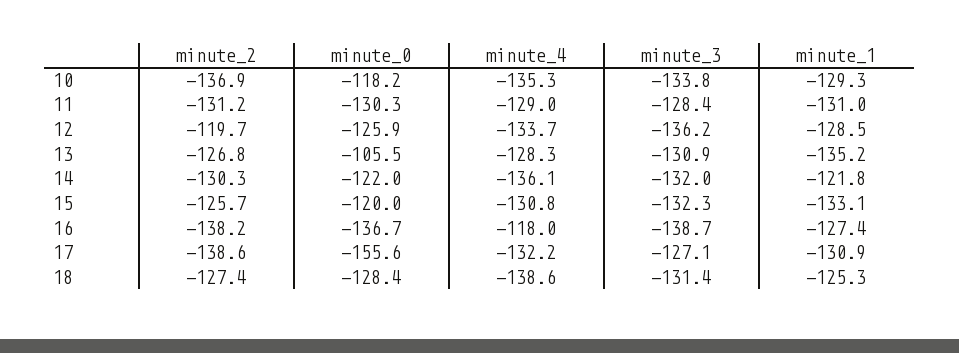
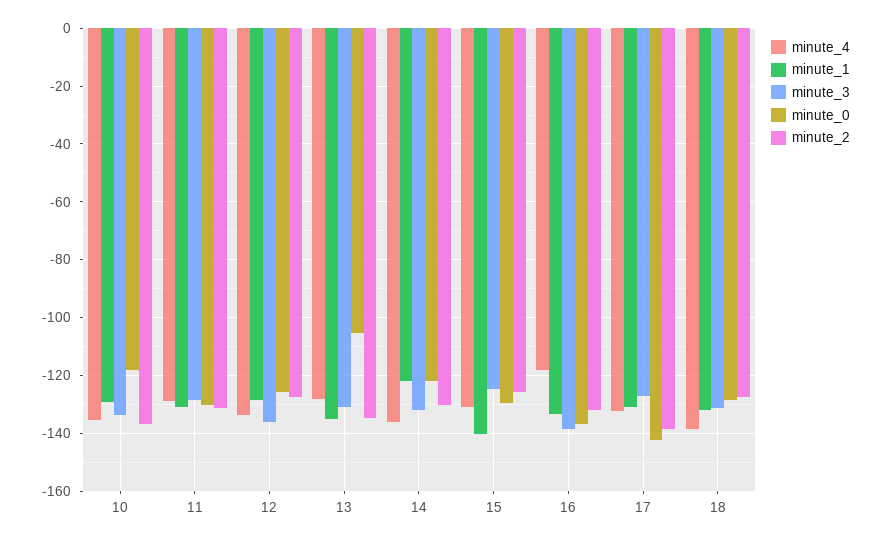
  {
    "minute_2": {
      "10": -136.9,
      "11": -131.2,
-     "12": -119.7,
+     "12": -127.5,
-     "13": -126.8,
+     "13": -135,
      "14": -130.3,
      "15": -125.7,
-     "16": -138.2,
+     "16": -132.5,
      "17": -138.6,
      "18": -127.4
    },
    "minute_0": {
      "10": -118.2,
      "11": -130.3,
      "12": -125.9,
      "13": -105.5,
      "14": -122,
-     "15": -120,
+     "15": -130,
      "16": -136.7,
-     "17": -155.6,
+     "17": -142.5,
      "18": -128.4
    },
    "minute_4": {
      "10": -135.3,
      "11": -129,
      "12": -133.7,
      "13": -128.3,
      "14": -136.1,
      "15": -130.8,
      "16": -118,
      "17": -132.2,
      "18": -138.6
    },
    "minute_3": {
      "10": -133.8,
      "11": -128.4,
      "12": -136.2,
      "13": -130.9,
      "14": -132,
-     "15": -132.3,
+     "15": -125,
      "16": -138.7,
      "17": -127.1,
      "18": -131.4
    },
    "minute_1": {
      "10": -129.3,
      "11": -131,
      "12": -128.5,
      "13": -135.2,
      "14": -121.8,
-     "15": -133.1,
+     "15": -140,
-     "16": -127.4,
+     "16": -132.5,
      "17": -130.9,
-     "18": -125.3
+     "18": -132.5
    }
  }

